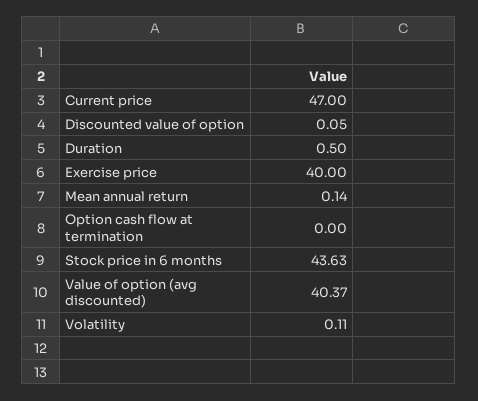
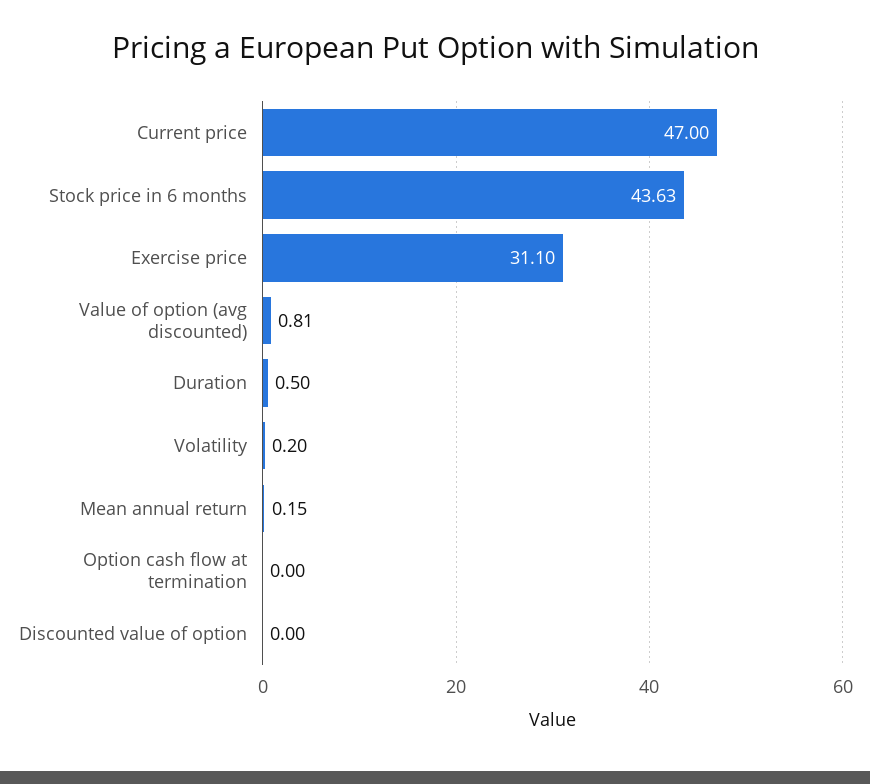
  {
    "Current price": 47,
-   "Discounted value of option": 0.05,
+   "Discounted value of option": 0,
    "Duration": 0.5,
-   "Exercise price": 40,
+   "Exercise price": 31.1,
-   "Mean annual return": 0.14,
+   "Mean annual return": 0.15,
    "Option cash flow at termination": 0,
    "Stock price in 6 months": 43.63,
-   "Value of option (avg discounted)": 40.37,
+   "Value of option (avg discounted)": 0.81,
-   "Volatility": 0.11
+   "Volatility": 0.2
  }

